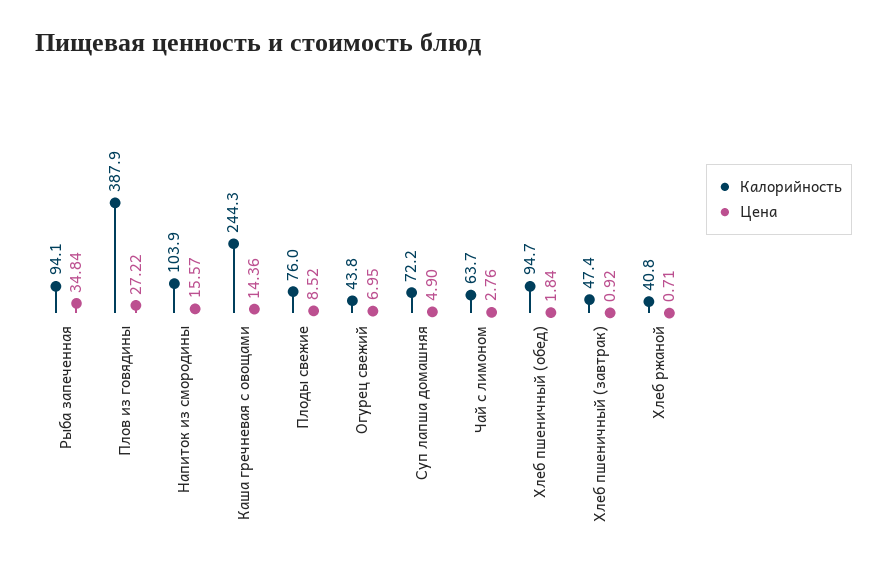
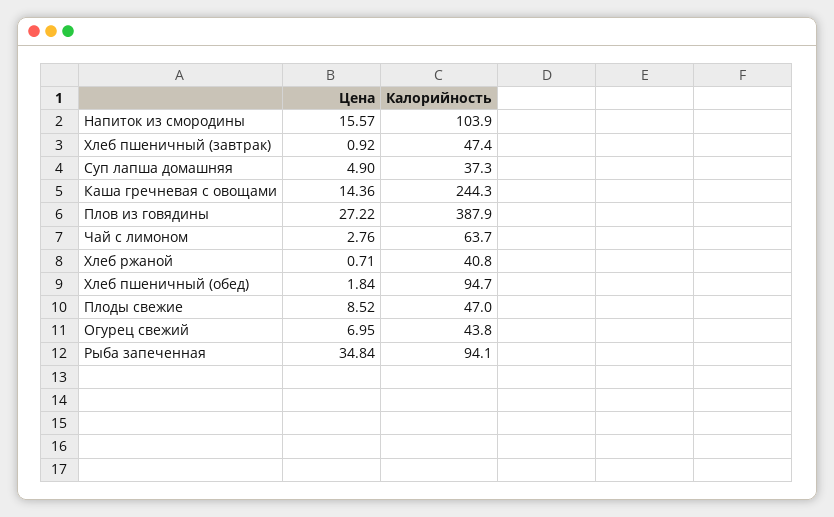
  {
    "Калорийность": {
      "Рыба запеченная": 94.1,
      "Плов из говядины": 387.9,
      "Напиток из смородины": 103.9,
      "Каша гречневая с овощами": 244.3,
-     "Плоды свежие": 76,
+     "Плоды свежие": 47,
      "Огурец свежий": 43.8,
-     "Суп лапша домашняя": 72.2,
+     "Суп лапша домашняя": 37.3,
      "Чай с лимоном": 63.7,
      "Хлеб пшеничный (обед)": 94.7,
      "Хлеб пшеничный (завтрак)": 47.4,
      "Хлеб ржаной": 40.8
    },
    "Цена": {
      "Рыба запеченная": 34.84,
      "Плов из говядины": 27.22,
      "Напиток из смородины": 15.57,
      "Каша гречневая с овощами": 14.36,
      "Плоды свежие": 8.52,
      "Огурец свежий": 6.95,
      "Суп лапша домашняя": 4.9,
      "Чай с лимоном": 2.76,
      "Хлеб пшеничный (обед)": 1.84,
      "Хлеб пшеничный (завтрак)": 0.92,
      "Хлеб ржаной": 0.71
    }
  }

